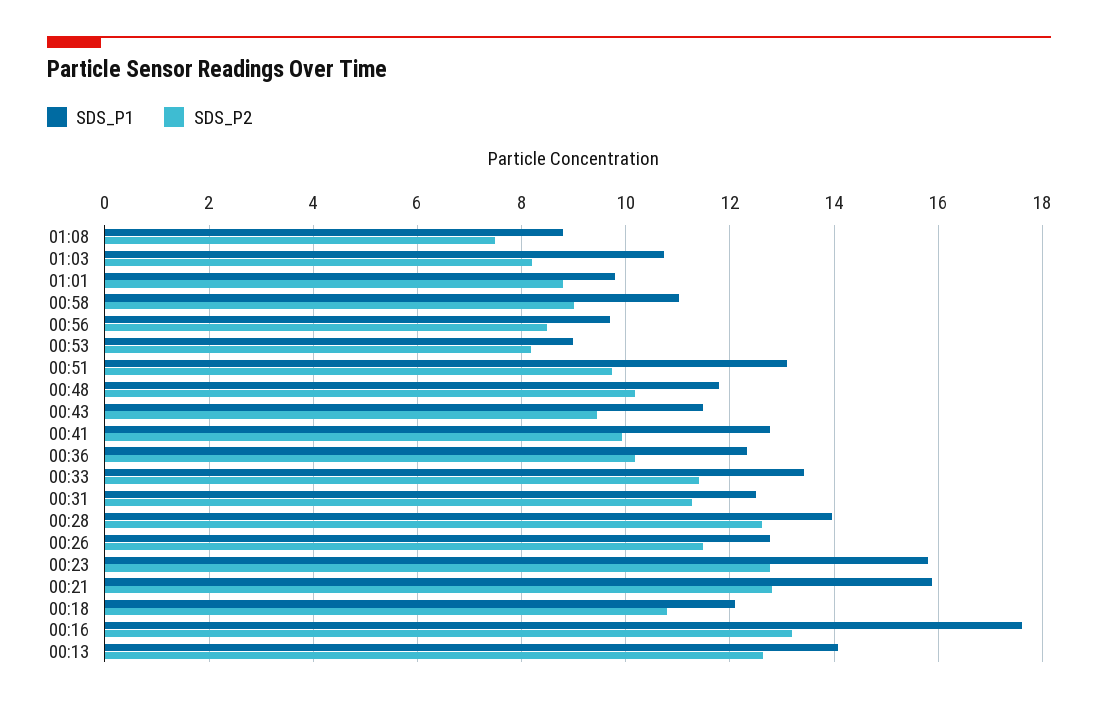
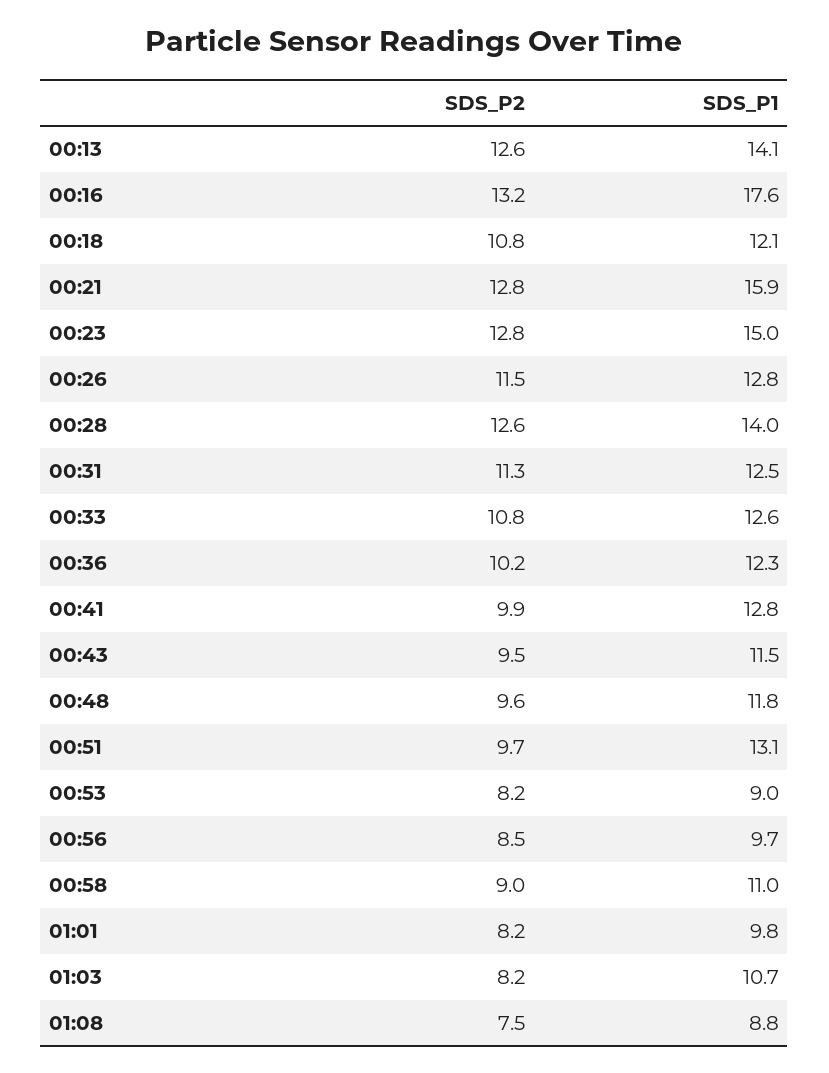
  {
    "SDS_P1": {
      "01:08": 8.8,
      "01:03": 10.7,
      "01:01": 9.8,
      "00:58": 11,
      "00:56": 9.7,
      "00:53": 9,
      "00:51": 13.1,
      "00:48": 11.8,
      "00:43": 11.5,
      "00:41": 12.8,
      "00:36": 12.3,
-     "00:33": 13.4,
+     "00:33": 12.6,
      "00:31": 12.5,
      "00:28": 14,
      "00:26": 12.8,
-     "00:23": 15.8,
+     "00:23": 15,
      "00:21": 15.9,
      "00:18": 12.1,
      "00:16": 17.6,
      "00:13": 14.1
    },
    "SDS_P2": {
      "01:08": 7.5,
      "01:03": 8.2,
-     "01:01": 8.8,
+     "01:01": 8.2,
      "00:58": 9,
      "00:56": 8.5,
      "00:53": 8.2,
      "00:51": 9.7,
-     "00:48": 10.2,
+     "00:48": 9.6,
      "00:43": 9.5,
      "00:41": 9.9,
      "00:36": 10.2,
-     "00:33": 11.4,
+     "00:33": 10.8,
      "00:31": 11.3,
      "00:28": 12.6,
      "00:26": 11.5,
      "00:23": 12.8,
      "00:21": 12.8,
      "00:18": 10.8,
      "00:16": 13.2,
      "00:13": 12.6
    }
  }

